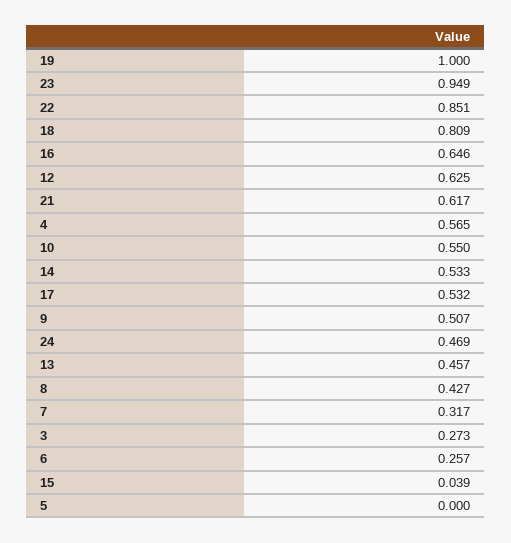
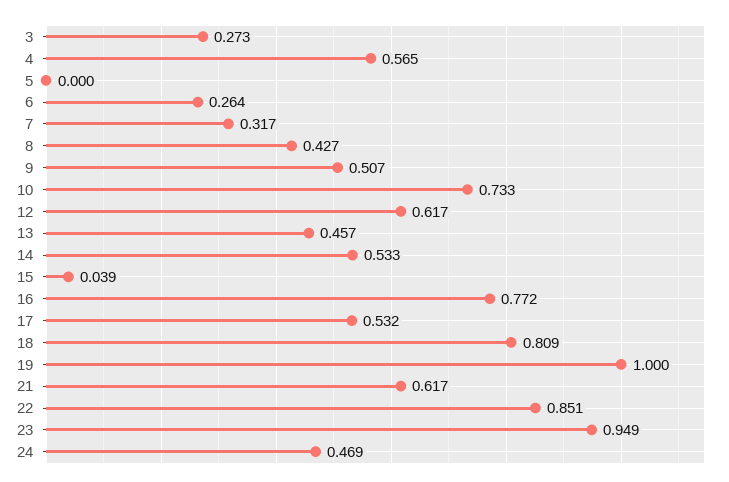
  {
    "19": 1,
    "23": 0.949,
    "22": 0.851,
    "18": 0.809,
-   "16": 0.646,
+   "16": 0.772,
-   "12": 0.625,
+   "12": 0.617,
    "21": 0.617,
    "4": 0.565,
-   "10": 0.55,
+   "10": 0.733,
    "14": 0.533,
    "17": 0.532,
    "9": 0.507,
    "24": 0.469,
    "13": 0.457,
    "8": 0.427,
    "7": 0.317,
    "3": 0.273,
-   "6": 0.257,
+   "6": 0.264,
    "15": 0.039,
    "5": 0
  }

